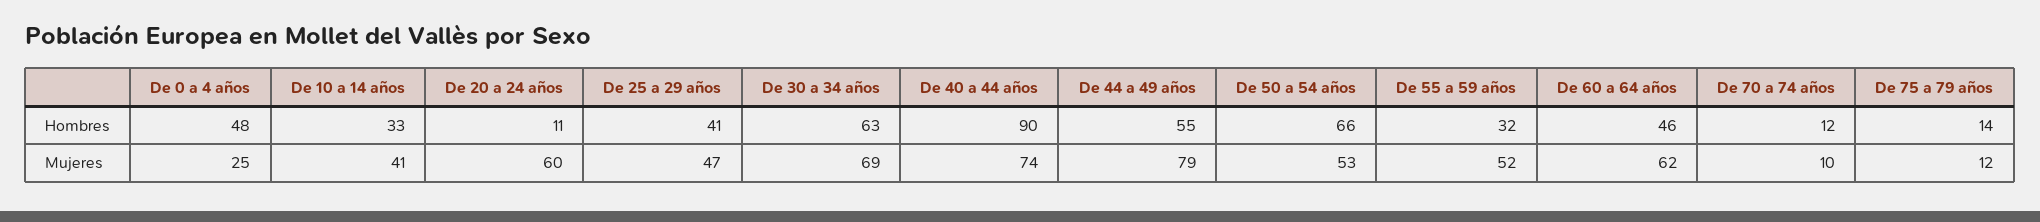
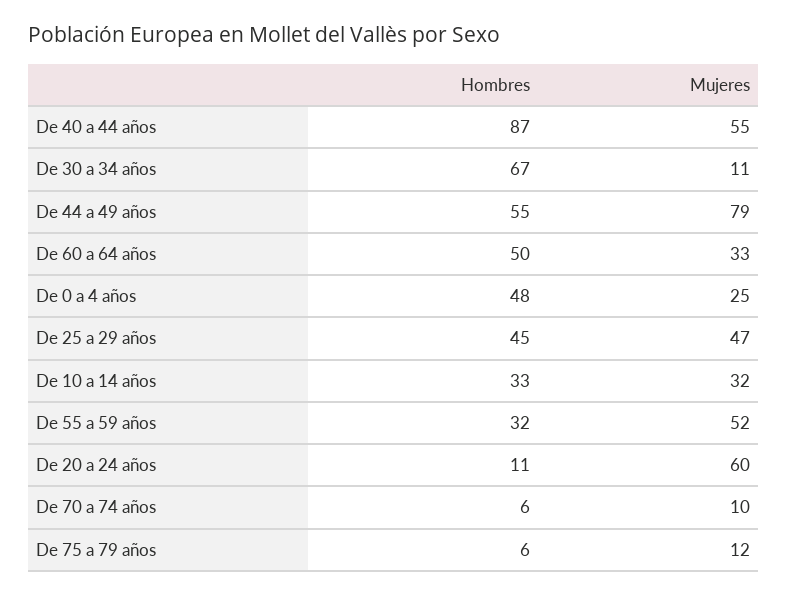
  {
    "De 0 a 4 años": {
      "Hombres": 48,
      "Mujeres": 25
    },
    "De 10 a 14 años": {
      "Hombres": 33,
-     "Mujeres": 41
+     "Mujeres": 32
    },
    "De 20 a 24 años": {
      "Hombres": 11,
      "Mujeres": 60
    },
    "De 25 a 29 años": {
-     "Hombres": 41,
+     "Hombres": 45,
      "Mujeres": 47
    },
    "De 30 a 34 años": {
-     "Hombres": 63,
+     "Hombres": 67,
-     "Mujeres": 69
+     "Mujeres": 11
    },
    "De 40 a 44 años": {
-     "Hombres": 90,
+     "Hombres": 87,
-     "Mujeres": 74
+     "Mujeres": 55
    },
    "De 44 a 49 años": {
      "Hombres": 55,
      "Mujeres": 79
    },
-   "De 50 a 54 años": {
-     "Hombres": 66,
-     "Mujeres": 53
-   },
    "De 55 a 59 años": {
      "Hombres": 32,
      "Mujeres": 52
    },
    "De 60 a 64 años": {
-     "Hombres": 46,
+     "Hombres": 50,
-     "Mujeres": 62
+     "Mujeres": 33
    },
    "De 70 a 74 años": {
-     "Hombres": 12,
+     "Hombres": 6,
      "Mujeres": 10
    },
    "De 75 a 79 años": {
-     "Hombres": 14,
+     "Hombres": 6,
      "Mujeres": 12
    }
  }

